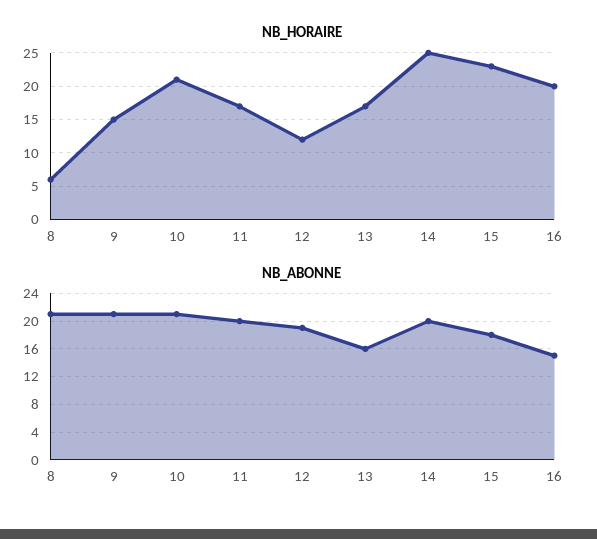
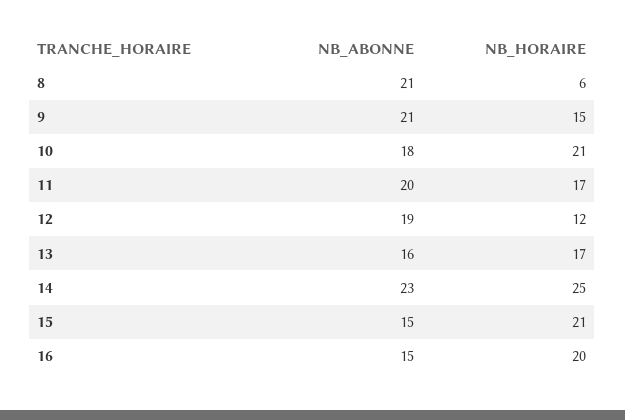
  {
    "NB_HORAIRE": {
      "8": 6,
      "9": 15,
      "10": 21,
      "11": 17,
      "12": 12,
      "13": 17,
      "14": 25,
-     "15": 23,
+     "15": 21,
      "16": 20
    },
    "NB_ABONNE": {
      "8": 21,
      "9": 21,
-     "10": 21,
+     "10": 18,
      "11": 20,
      "12": 19,
      "13": 16,
-     "14": 20,
+     "14": 23,
-     "15": 18,
+     "15": 15,
      "16": 15
    }
  }

